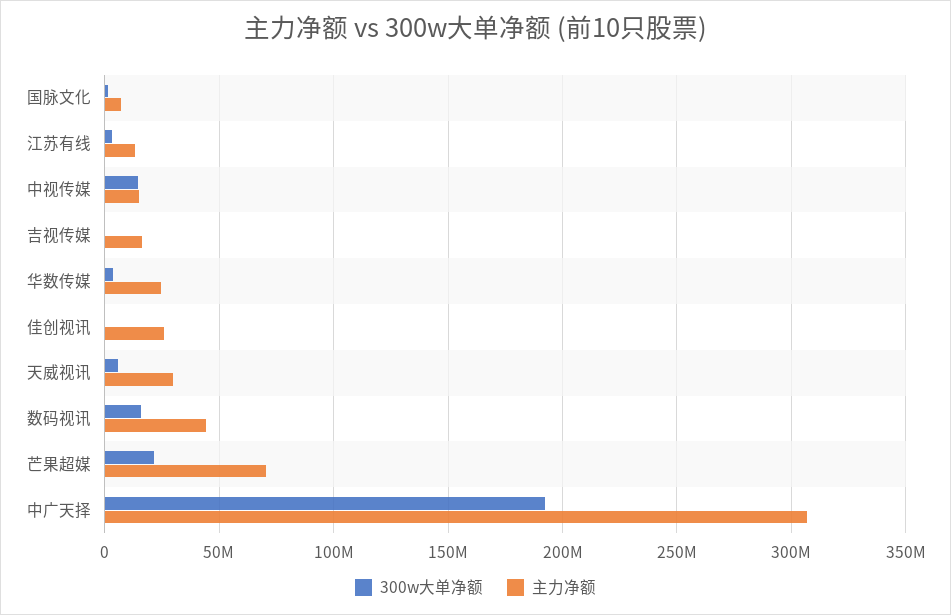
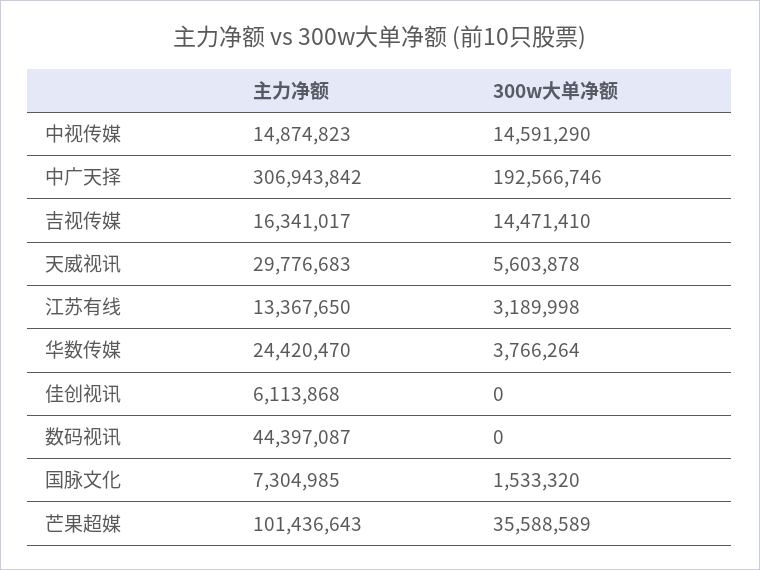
  {
    "300w大单净额": {
      "国脉文化": 1533320,
      "江苏有线": 3189998,
      "中视传媒": 14591290,
-     "吉视传媒": 0,
+     "吉视传媒": 14471410,
      "华数传媒": 3766264,
      "佳创视讯": 0,
      "天威视讯": 5603878,
-     "数码视讯": 15000000,
+     "数码视讯": 0,
-     "芒果超媒": 20000000,
+     "芒果超媒": 35588589,
      "中广天择": 192566746
    },
    "主力净额": {
      "国脉文化": 7304985,
      "江苏有线": 13367650,
      "中视传媒": 14874823,
      "吉视传媒": 16341017,
      "华数传媒": 24420470,
-     "佳创视讯": 25000000,
+     "佳创视讯": 6113868,
      "天威视讯": 29776683,
      "数码视讯": 44397087,
-     "芒果超媒": 70000000,
+     "芒果超媒": 101436643,
      "中广天择": 306943842
    }
  }

